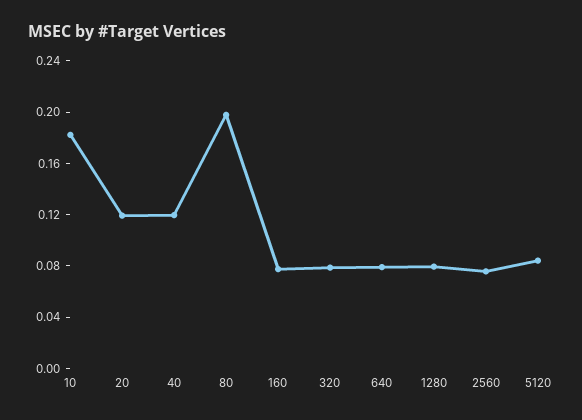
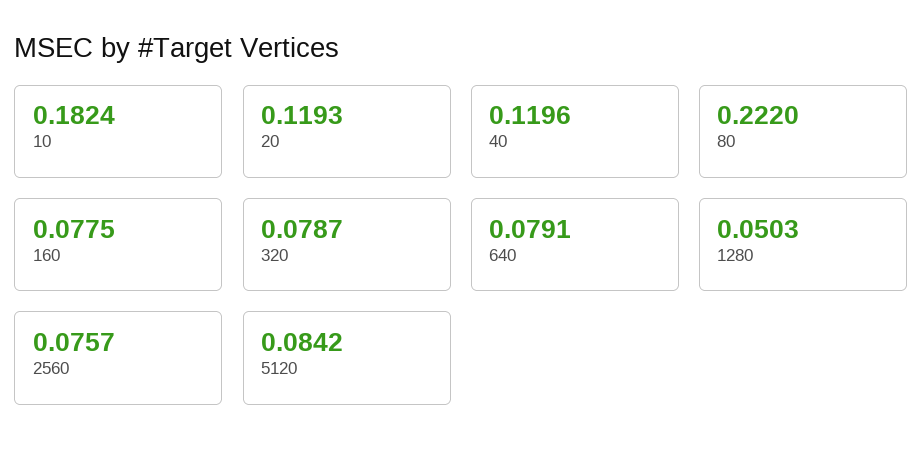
  {
    "10": 0.1824,
    "20": 0.1193,
    "40": 0.1196,
-   "80": 0.2,
+   "80": 0.222,
    "160": 0.0775,
    "320": 0.0787,
    "640": 0.0791,
-   "1280": 0.08,
+   "1280": 0.0503,
    "2560": 0.0757,
    "5120": 0.0842
  }

